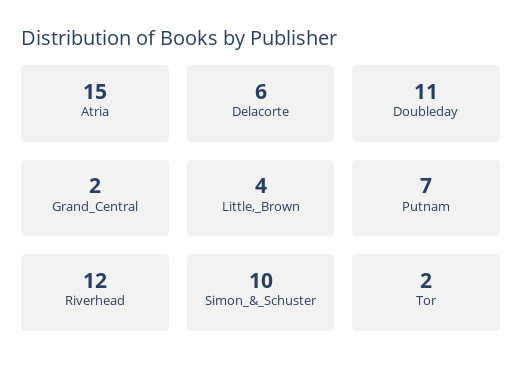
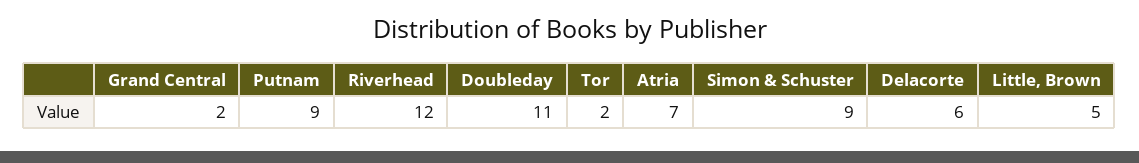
  {
-   "Atria": 15,
+   "Atria": 7,
    "Delacorte": 6,
    "Doubleday": 11,
    "Grand_Central": 2,
-   "Little,_Brown": 4,
+   "Little,_Brown": 5,
-   "Putnam": 7,
+   "Putnam": 9,
    "Riverhead": 12,
-   "Simon_&_Schuster": 10,
+   "Simon_&_Schuster": 9,
    "Tor": 2
  }

